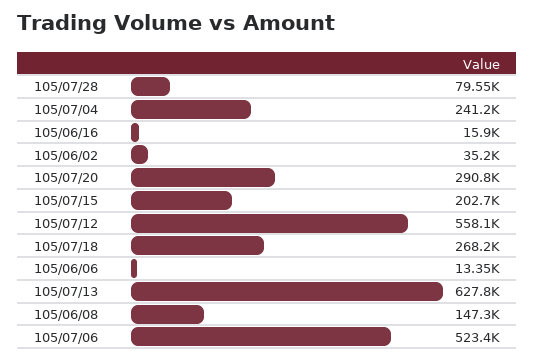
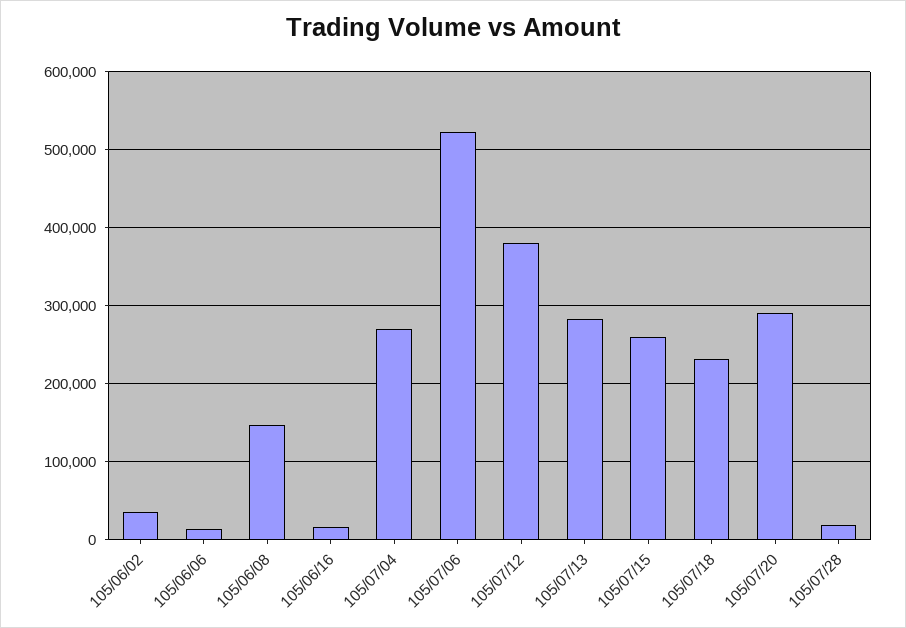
  {
-   "105/07/28": 79550,
+   "105/07/28": 20000,
-   "105/07/04": 241200,
+   "105/07/04": 270000,
    "105/06/16": 15900,
    "105/06/02": 35200,
    "105/07/20": 290800,
-   "105/07/15": 202700,
+   "105/07/15": 260000,
-   "105/07/12": 558100,
+   "105/07/12": 380000,
-   "105/07/18": 268200,
+   "105/07/18": 230000,
    "105/06/06": 13350,
-   "105/07/13": 627800,
+   "105/07/13": 280000,
    "105/06/08": 147300,
    "105/07/06": 523400
  }

